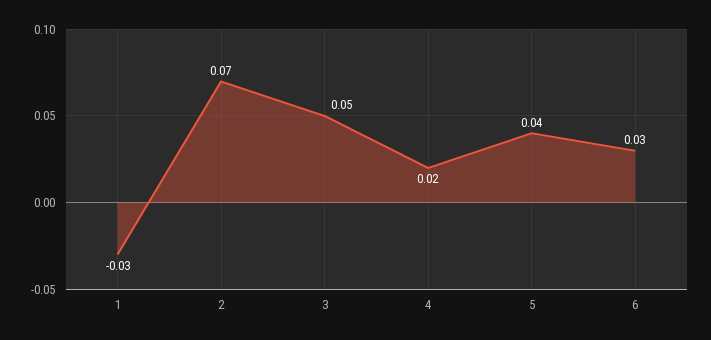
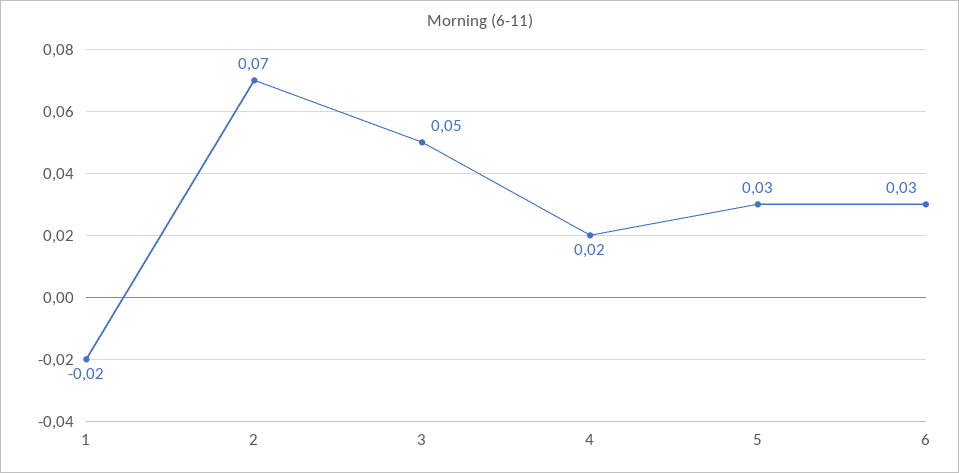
  {
-   "1": -0.03,
+   "1": -0.02,
    "2": 0.07,
    "3": 0.05,
    "4": 0.02,
-   "5": 0.04,
+   "5": 0.03,
    "6": 0.03
  }

